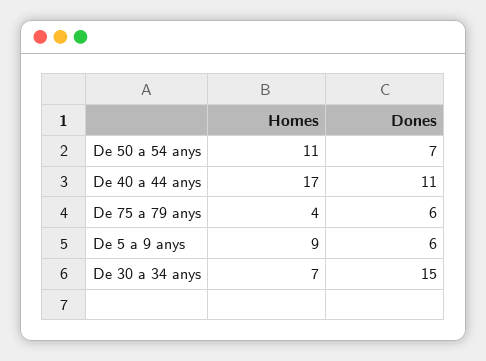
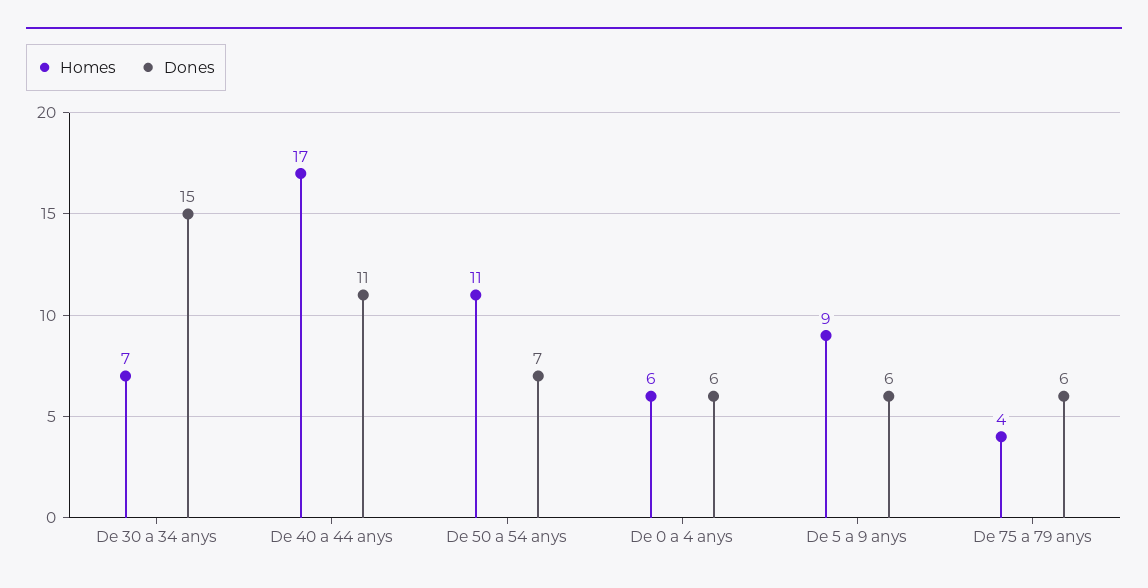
  {
    "Homes": {
      "De 50 a 54 anys": 11,
      "De 40 a 44 anys": 17,
      "De 75 a 79 anys": 4,
      "De 5 a 9 anys": 9,
-     "De 30 a 34 anys": 7
+     "De 30 a 34 anys": 7,
+     "De 0 a 4 anys": 6
    },
    "Dones": {
      "De 50 a 54 anys": 7,
      "De 40 a 44 anys": 11,
      "De 75 a 79 anys": 6,
      "De 5 a 9 anys": 6,
-     "De 30 a 34 anys": 15
+     "De 30 a 34 anys": 15,
+     "De 0 a 4 anys": 6
    }
  }

